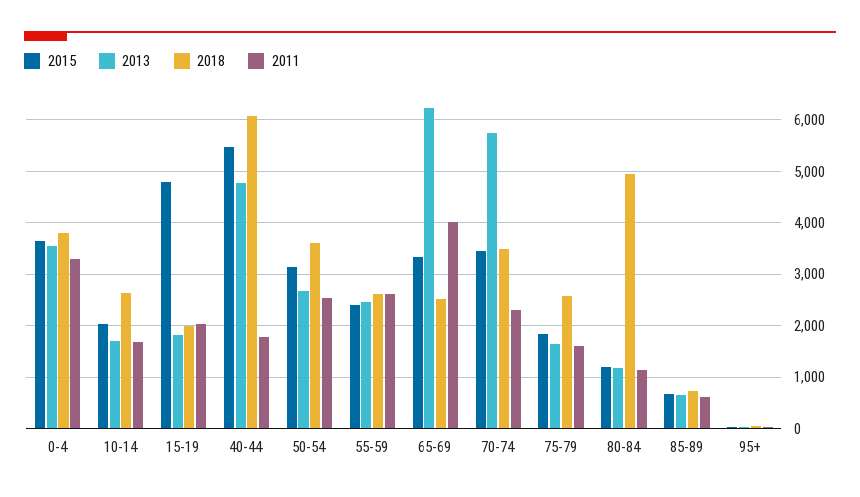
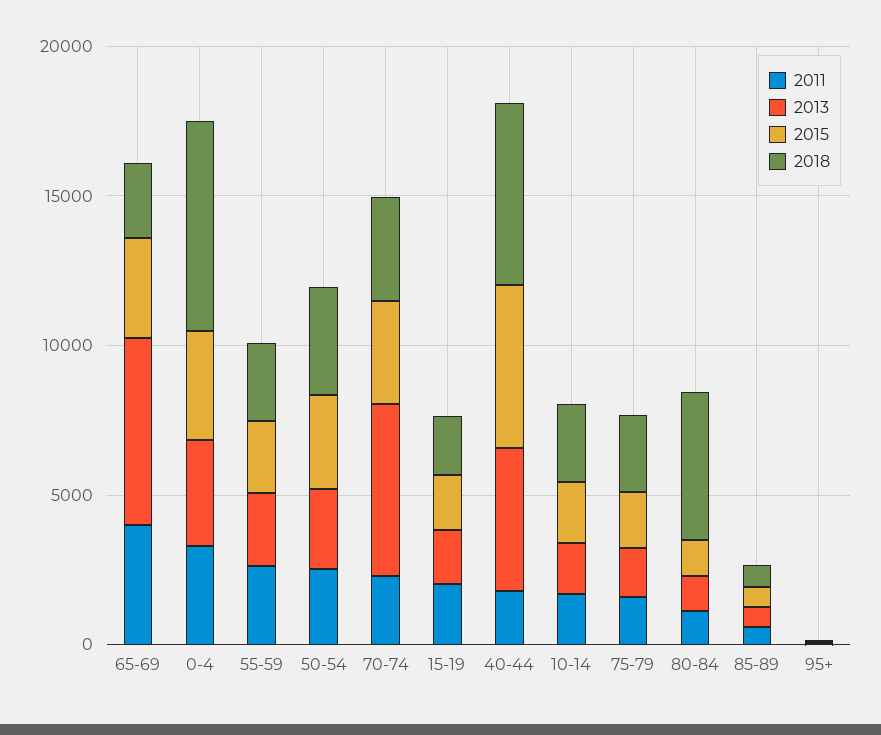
  {
    "2015": {
      "0-4": 3600,
      "10-14": 2000,
-     "15-19": 4800,
+     "15-19": 2000,
      "40-44": 5400,
      "50-54": 3200,
      "55-59": 2400,
      "65-69": 3400,
      "70-74": 3400,
      "75-79": 1800,
      "80-84": 1200,
      "85-89": 600,
      "95+": 0
    },
    "2013": {
      "0-4": 3600,
      "10-14": 1800,
      "15-19": 1800,
      "40-44": 4800,
      "50-54": 2600,
      "55-59": 2400,
      "65-69": 6200,
      "70-74": 5800,
      "75-79": 1600,
      "80-84": 1200,
      "85-89": 600,
      "95+": 0
    },
    "2018": {
-     "0-4": 3800,
+     "0-4": 7000,
      "10-14": 2600,
      "15-19": 2000,
      "40-44": 6000,
      "50-54": 3600,
      "55-59": 2600,
      "65-69": 2600,
      "70-74": 3400,
      "75-79": 2600,
      "80-84": 5000,
      "85-89": 800,
      "95+": 0
    },
    "2011": {
      "0-4": 3200,
      "10-14": 1600,
      "15-19": 2000,
      "40-44": 1800,
      "50-54": 2600,
      "55-59": 2600,
      "65-69": 4000,
      "70-74": 2400,
      "75-79": 1600,
      "80-84": 1200,
      "85-89": 600,
      "95+": 0
    }
  }

